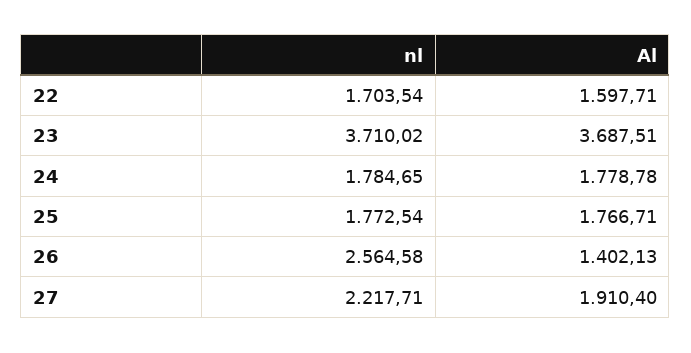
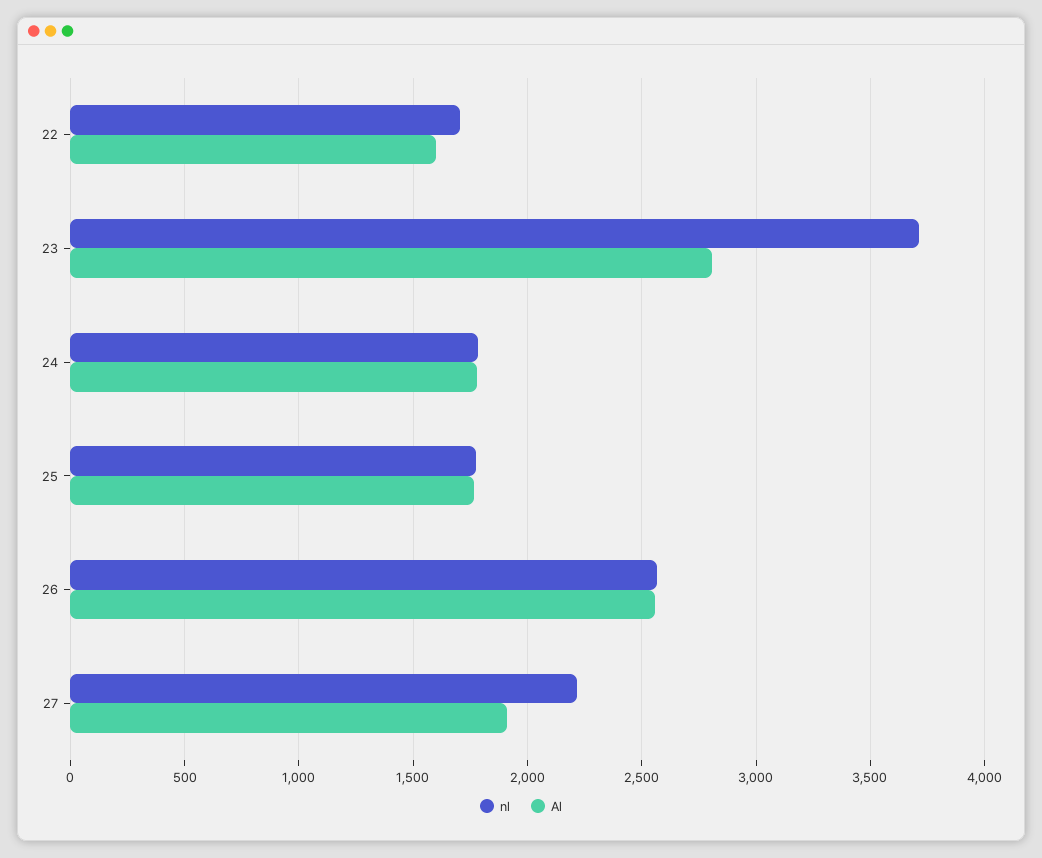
  {
    "nl": {
      "22": 1703.54,
      "23": 3710.02,
      "24": 1784.65,
      "25": 1772.54,
      "26": 2564.58,
      "27": 2217.71
    },
    "Al": {
      "22": 1597.71,
-     "23": 3687.51,
+     "23": 2800,
      "24": 1778.78,
      "25": 1766.71,
-     "26": 1402.13,
+     "26": 2550,
      "27": 1910.4
    }
  }

